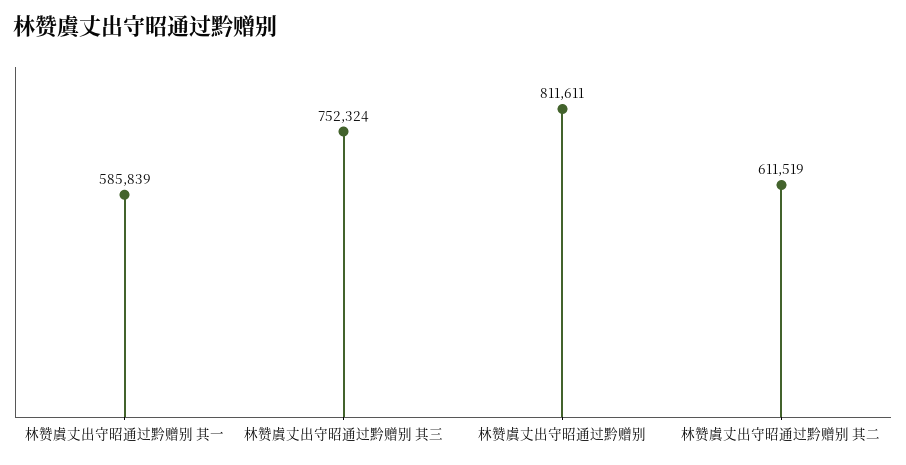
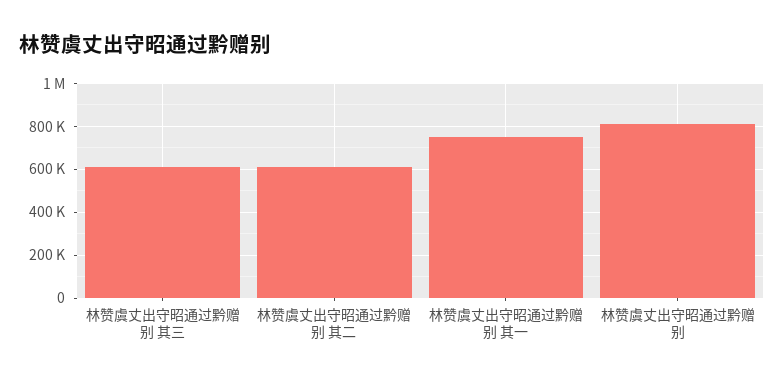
  {
-   "林赞虞丈出守昭通过黔赠别 其一": 585839,
+   "林赞虞丈出守昭通过黔赠别 其一": 750000,
-   "林赞虞丈出守昭通过黔赠别 其三": 752324,
+   "林赞虞丈出守昭通过黔赠别 其三": 600000,
    "林赞虞丈出守昭通过黔赠别": 811611,
    "林赞虞丈出守昭通过黔赠别 其二": 611519
  }

